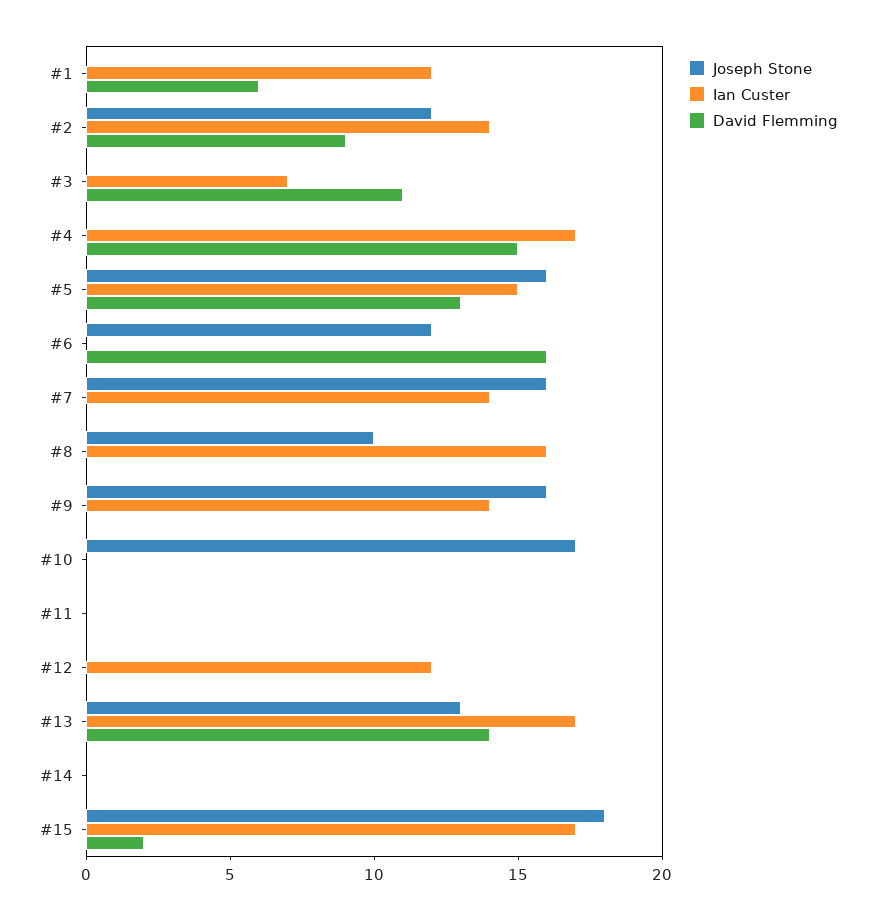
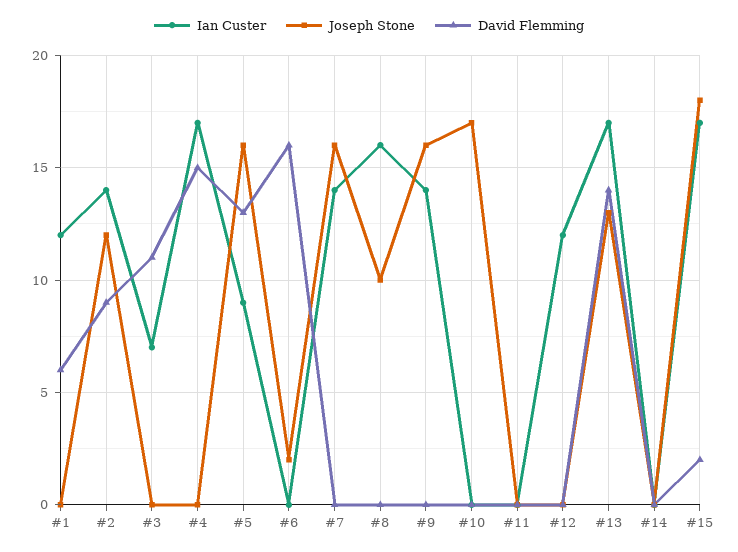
  {
    "Joseph Stone": {
      "#1": 0,
      "#2": 12,
      "#3": 0,
      "#4": 0,
      "#5": 16,
-     "#6": 12,
+     "#6": 2,
      "#7": 16,
      "#8": 10,
      "#9": 16,
      "#10": 17,
      "#11": 0,
      "#12": 0,
      "#13": 13,
      "#14": 0,
      "#15": 18
    },
    "Ian Custer": {
      "#1": 12,
      "#2": 14,
      "#3": 7,
      "#4": 17,
-     "#5": 15,
+     "#5": 9,
      "#6": 0,
      "#7": 14,
      "#8": 16,
      "#9": 14,
      "#10": 0,
      "#11": 0,
      "#12": 12,
      "#13": 17,
      "#14": 0,
      "#15": 17
    },
    "David Flemming": {
      "#1": 6,
      "#2": 9,
      "#3": 11,
      "#4": 15,
      "#5": 13,
      "#6": 16,
      "#7": 0,
      "#8": 0,
      "#9": 0,
      "#10": 0,
      "#11": 0,
      "#12": 0,
      "#13": 14,
      "#14": 0,
      "#15": 2
    }
  }

